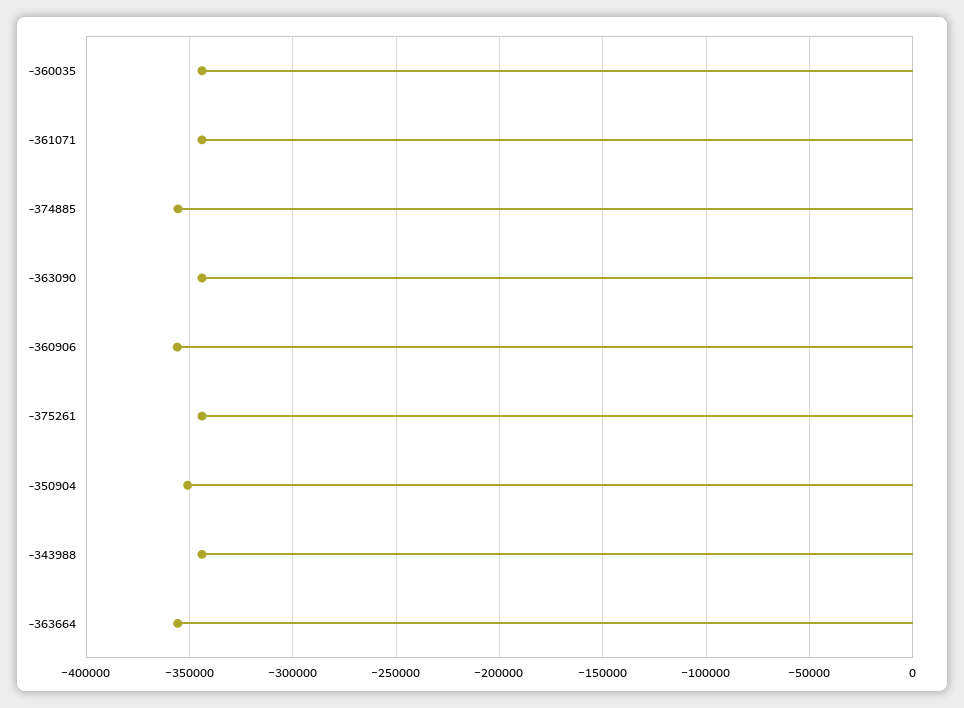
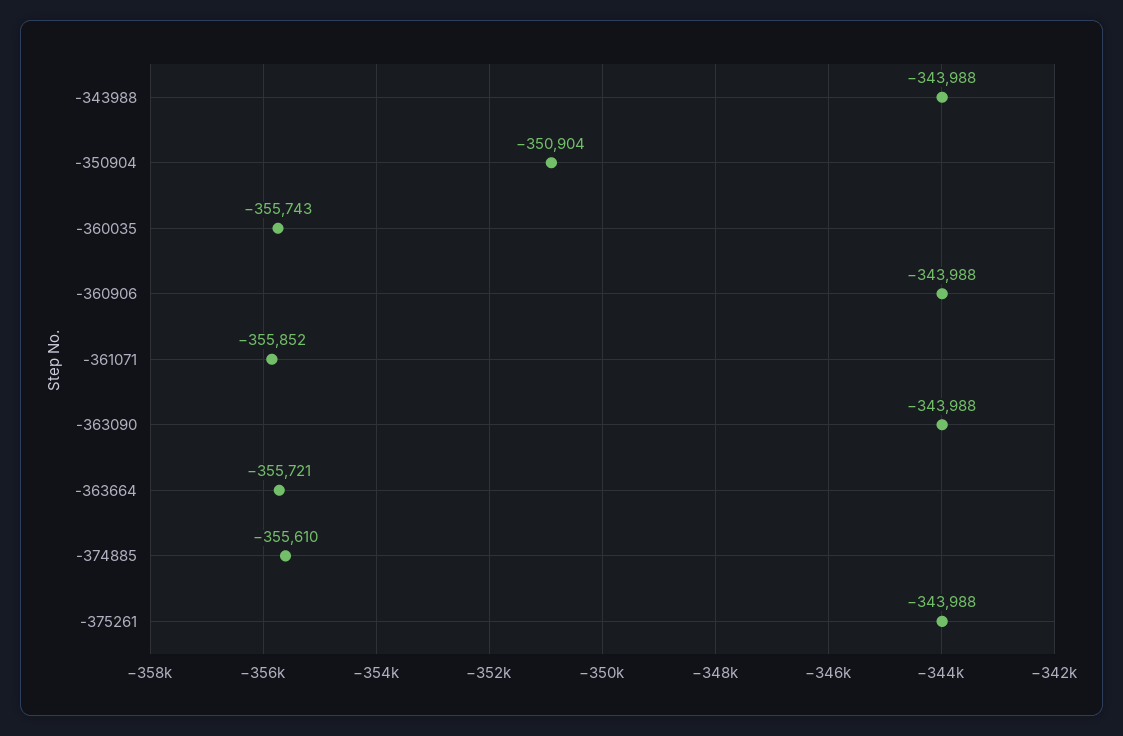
  {
-   "-360035": -345000,
+   "-360035": -355743,
-   "-361071": -345000,
+   "-361071": -355852,
    "-374885": -355610,
    "-363090": -343988,
-   "-360906": -355000,
+   "-360906": -343988,
    "-375261": -343988,
    "-350904": -350904,
    "-343988": -343988,
    "-363664": -355721
  }

